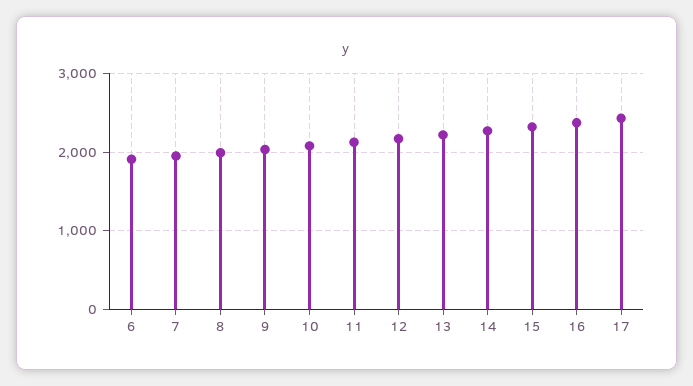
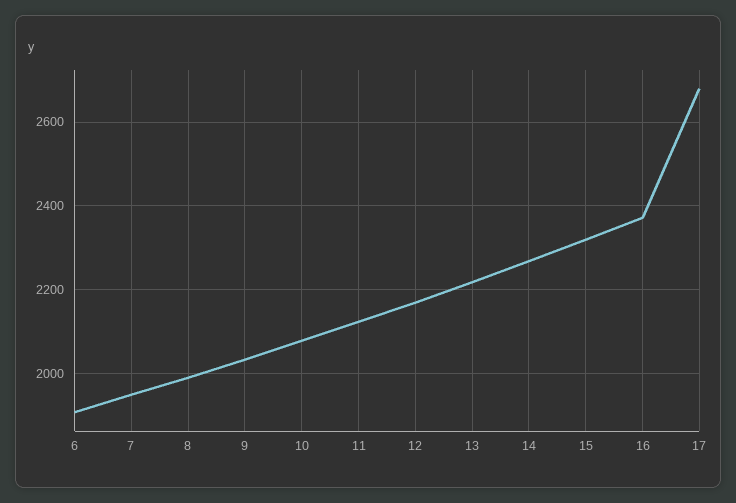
  {
    "6": 1900,
    "7": 1940,
    "8": 2000,
    "9": 2040,
    "10": 2080,
    "11": 2120,
    "12": 2160,
    "13": 2220,
    "14": 2260,
    "15": 2320,
    "16": 2380,
-   "17": 2400
+   "17": 2680
  }

